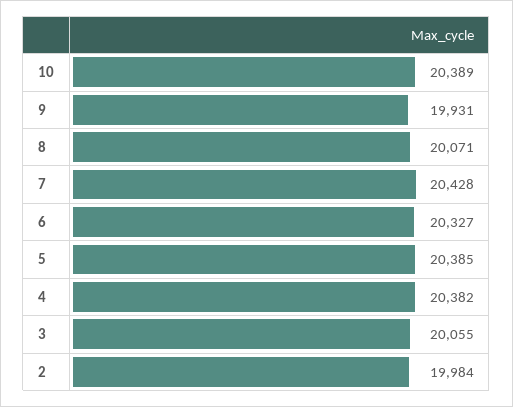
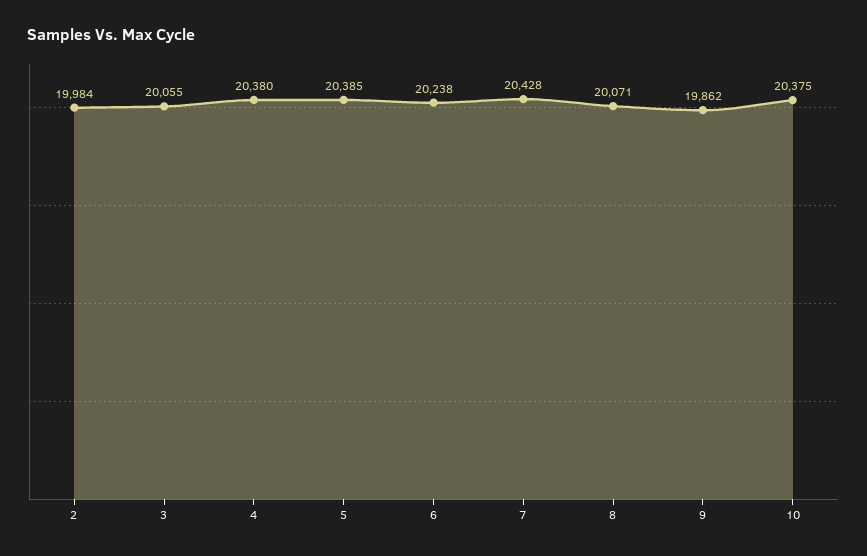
  {
-   "10": 20389,
+   "10": 20375,
-   "9": 19931,
+   "9": 19862,
    "8": 20071,
    "7": 20428,
-   "6": 20327,
+   "6": 20238,
    "5": 20385,
-   "4": 20382,
+   "4": 20380,
    "3": 20055,
    "2": 19984
  }

